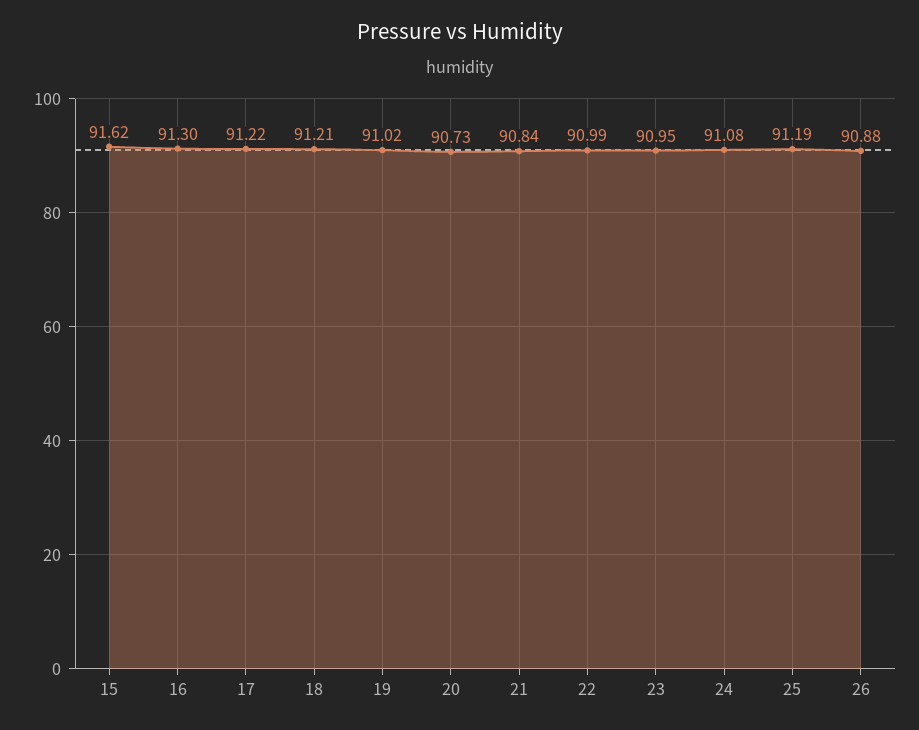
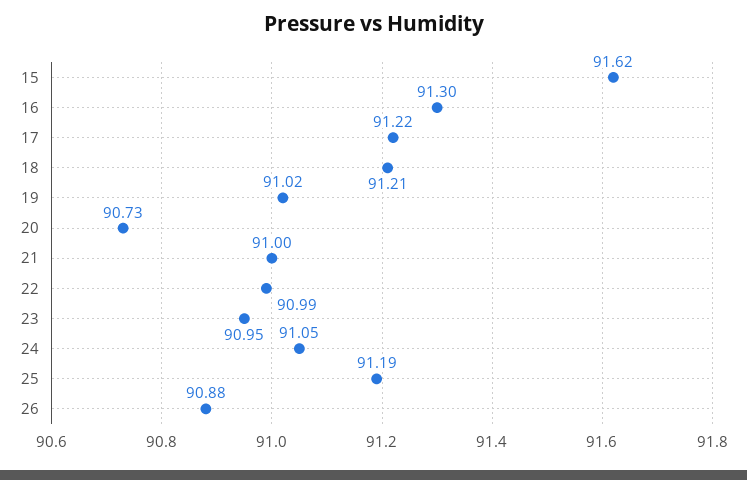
  {
    "15": 91.62,
    "16": 91.3,
    "17": 91.22,
    "18": 91.21,
    "19": 91.02,
    "20": 90.73,
-   "21": 90.84,
+   "21": 91,
    "22": 90.99,
    "23": 90.95,
-   "24": 91.08,
+   "24": 91.05,
    "25": 91.19,
    "26": 90.88
  }

